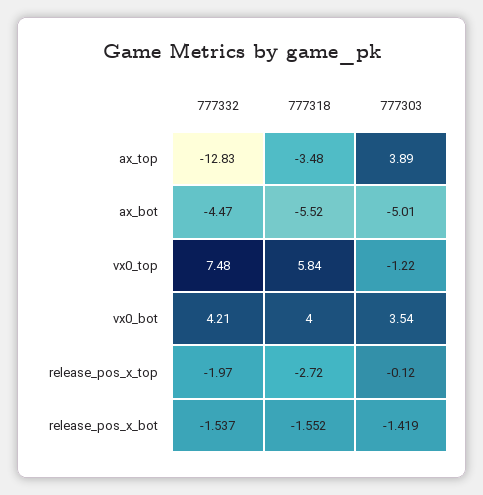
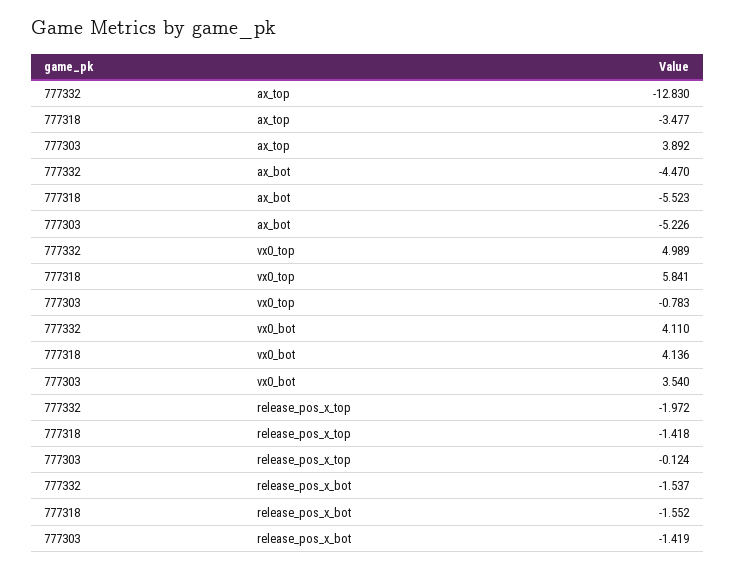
  {
    "777332": {
      "ax_top": -12.83,
      "ax_bot": -4.47,
-     "vx0_top": 7.48,
+     "vx0_top": 4.989,
-     "vx0_bot": 4.21,
+     "vx0_bot": 4.11,
      "release_pos_x_top": -1.972,
      "release_pos_x_bot": -1.537
    },
    "777318": {
      "ax_top": -3.477,
      "ax_bot": -5.523,
      "vx0_top": 5.841,
-     "vx0_bot": 4,
+     "vx0_bot": 4.136,
-     "release_pos_x_top": -2.72,
+     "release_pos_x_top": -1.418,
      "release_pos_x_bot": -1.552
    },
    "777303": {
      "ax_top": 3.892,
-     "ax_bot": -5.01,
+     "ax_bot": -5.226,
-     "vx0_top": -1.22,
+     "vx0_top": -0.783,
      "vx0_bot": 3.54,
      "release_pos_x_top": -0.124,
      "release_pos_x_bot": -1.419
    }
  }

